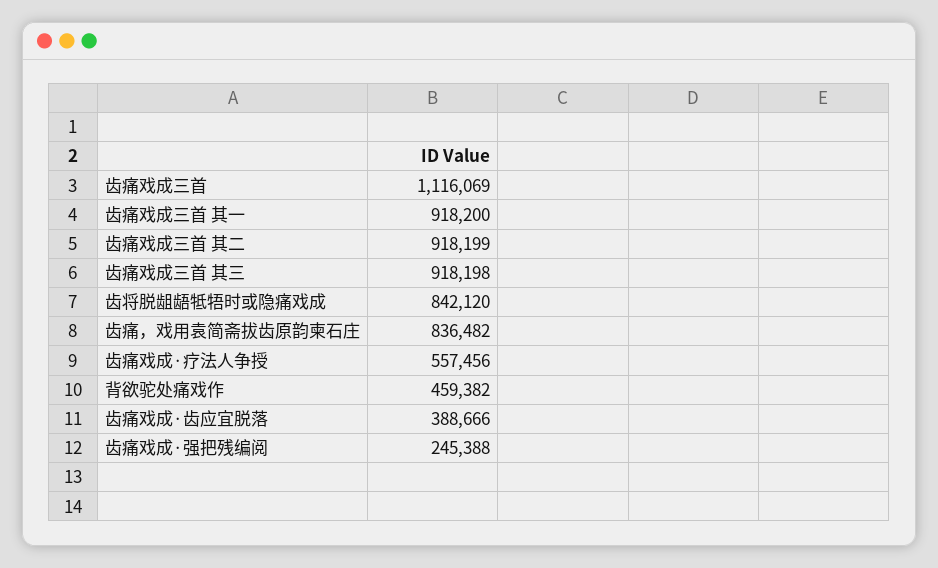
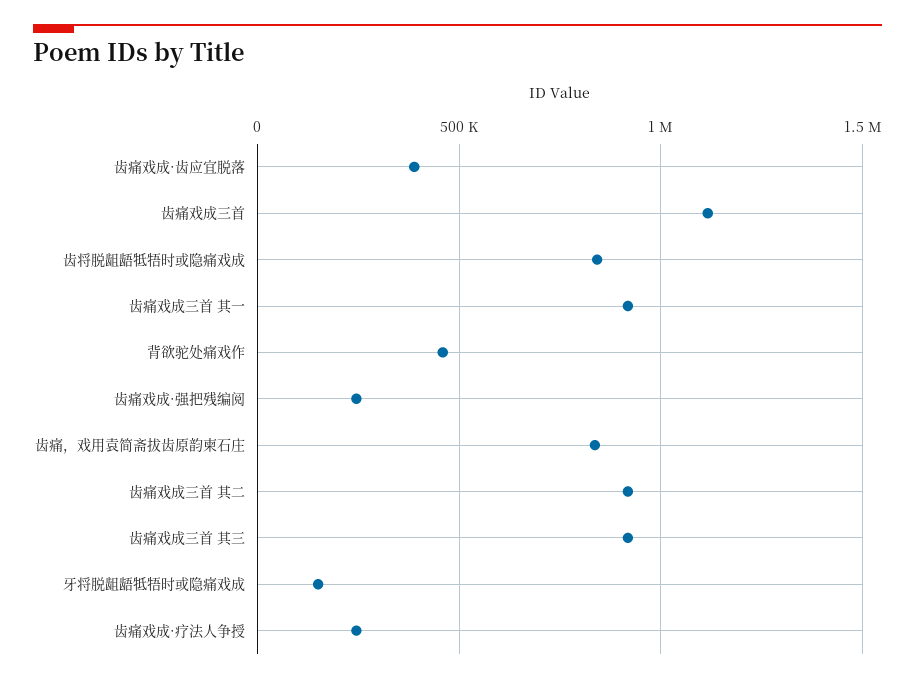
  {
    "齿痛戏成三首": 1116069,
    "齿痛戏成三首 其一": 918200,
    "齿痛戏成三首 其二": 918199,
    "齿痛戏成三首 其三": 918198,
    "齿将脱龃龉牴牾时或隐痛戏成": 842120,
    "齿痛，戏用袁简斋拔齿原韵柬石庄": 836482,
-   "齿痛戏成·疗法人争授": 557456,
+   "齿痛戏成·疗法人争授": 250000,
    "背欲驼处痛戏作": 459382,
    "齿痛戏成·齿应宜脱落": 388666,
-   "齿痛戏成·强把残编阅": 245388
+   "齿痛戏成·强把残编阅": 245388,
+   "牙将脱龃龉牴牾时或隐痛戏成": 150000
  }

